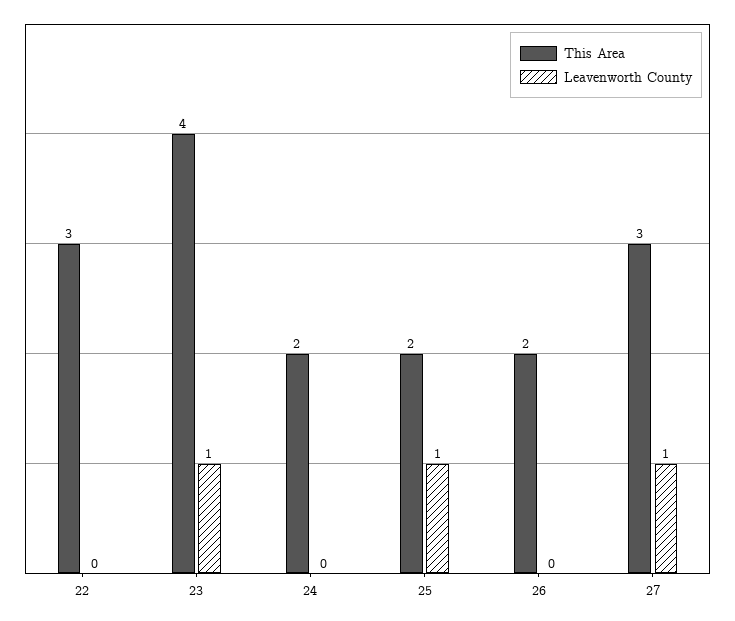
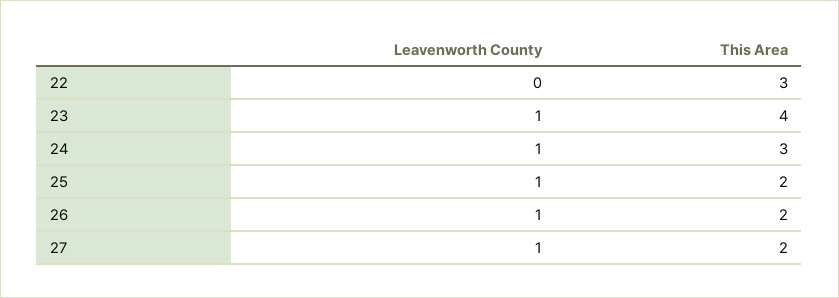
  {
    "This Area": {
      "22": 3,
      "23": 4,
-     "24": 2,
+     "24": 3,
      "25": 2,
      "26": 2,
-     "27": 3
+     "27": 2
    },
    "Leavenworth County": {
      "22": 0,
      "23": 1,
-     "24": 0,
+     "24": 1,
      "25": 1,
-     "26": 0,
+     "26": 1,
      "27": 1
    }
  }

